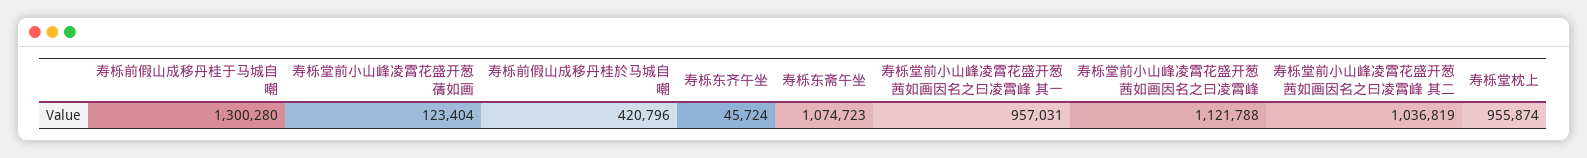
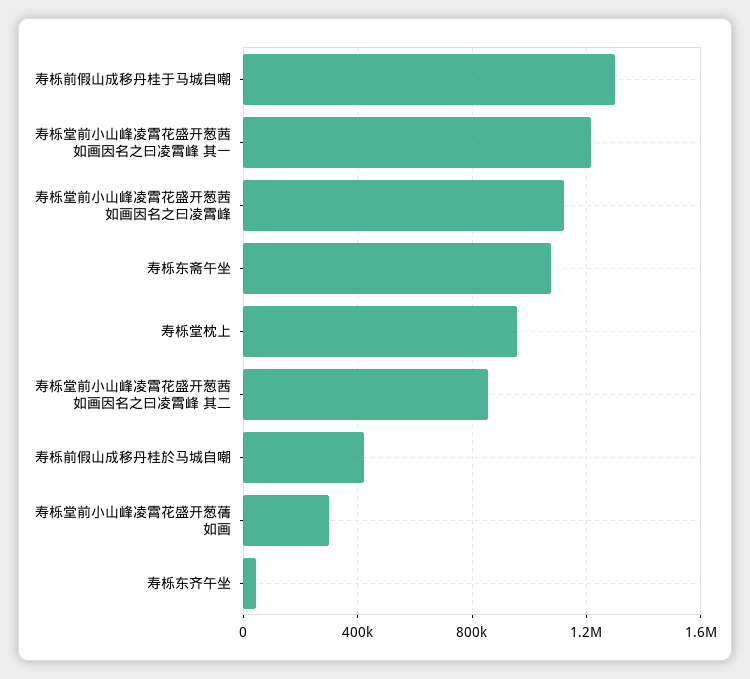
  {
    "寿栎前假山成移丹桂于马城自嘲": 1300280,
-   "寿栎堂前小山峰凌霄花盛开葱蒨如画": 123404,
+   "寿栎堂前小山峰凌霄花盛开葱蒨如画": 300000,
    "寿栎前假山成移丹桂於马城自嘲": 420796,
    "寿栎东齐午坐": 45724,
    "寿栎东斋午坐": 1074723,
-   "寿栎堂前小山峰凌霄花盛开葱茜如画因名之曰凌霄峰 其一": 957031,
+   "寿栎堂前小山峰凌霄花盛开葱茜如画因名之曰凌霄峰 其一": 1200000,
    "寿栎堂前小山峰凌霄花盛开葱茜如画因名之曰凌霄峰": 1121788,
-   "寿栎堂前小山峰凌霄花盛开葱茜如画因名之曰凌霄峰 其二": 1036819,
+   "寿栎堂前小山峰凌霄花盛开葱茜如画因名之曰凌霄峰 其二": 850000,
    "寿栎堂枕上": 955874
  }

